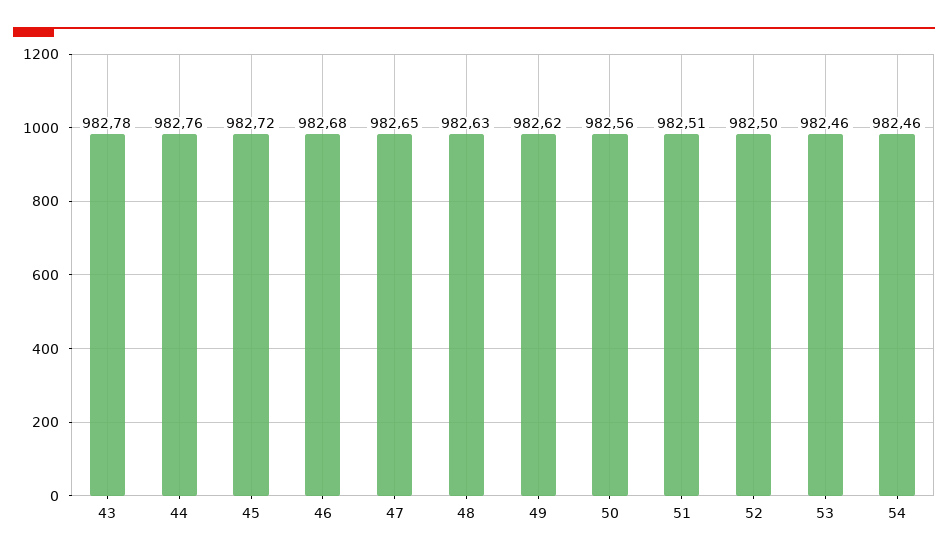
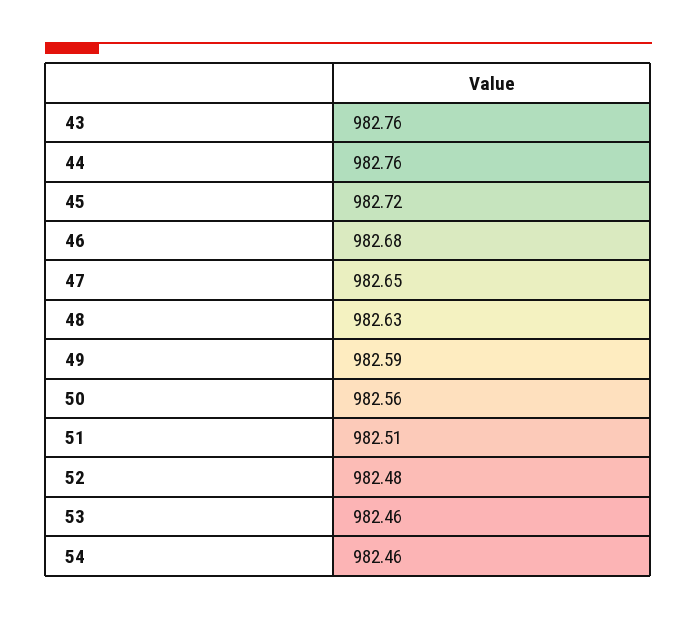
  {
-   "43": 982.78,
+   "43": 982.76,
    "44": 982.76,
    "45": 982.72,
    "46": 982.68,
    "47": 982.65,
    "48": 982.63,
-   "49": 982.62,
+   "49": 982.59,
    "50": 982.56,
    "51": 982.51,
-   "52": 982.5,
+   "52": 982.48,
    "53": 982.46,
    "54": 982.46
  }

